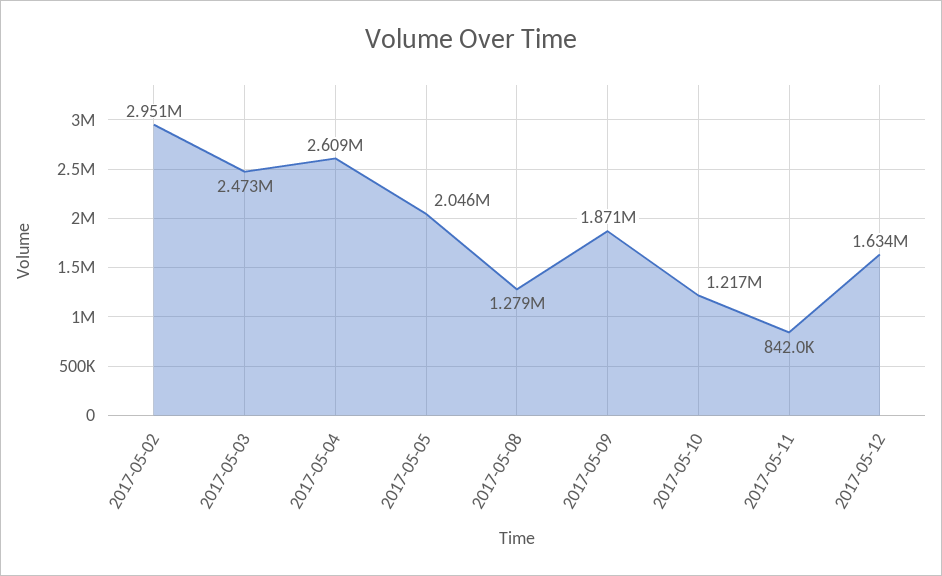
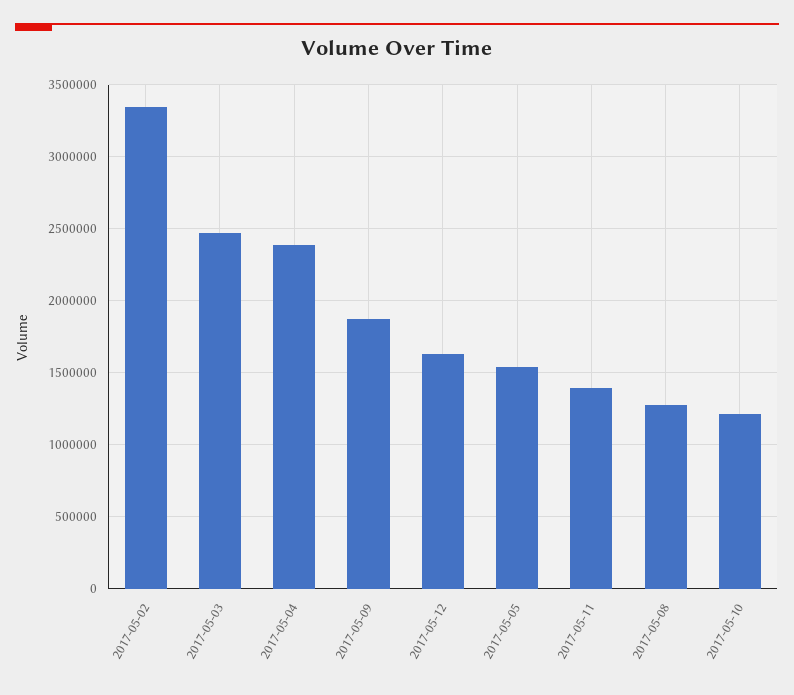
  {
-   "2017-05-02": 2951000,
+   "2017-05-02": 3350000,
    "2017-05-03": 2473000,
-   "2017-05-04": 2609000,
+   "2017-05-04": 2400000,
-   "2017-05-05": 2046000,
+   "2017-05-05": 1550000,
    "2017-05-08": 1279000,
    "2017-05-09": 1871000,
    "2017-05-10": 1217000,
-   "2017-05-11": 842000,
+   "2017-05-11": 1400000,
    "2017-05-12": 1634000
  }

